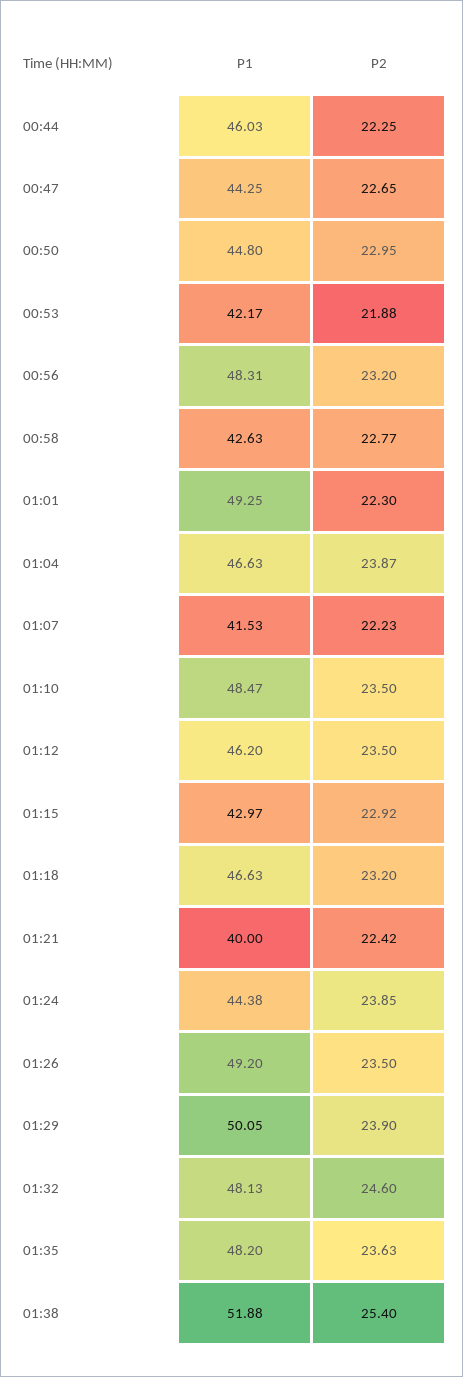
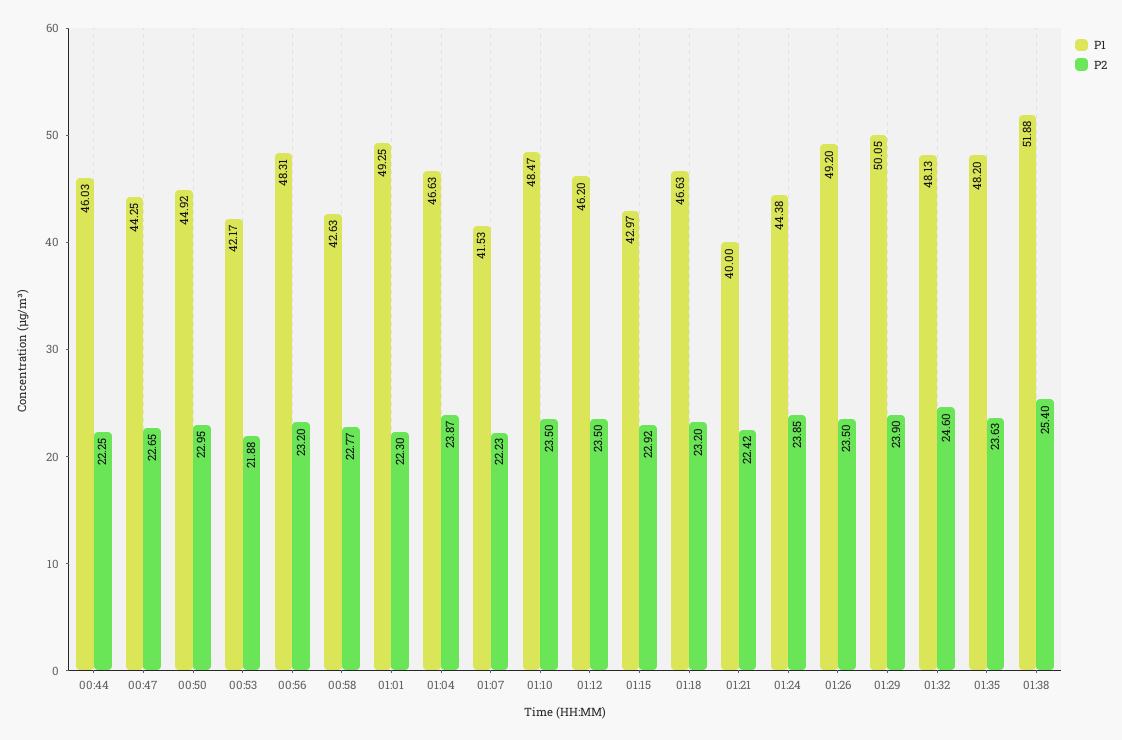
  {
    "P1": {
      "00:44": 46.03,
      "00:47": 44.25,
-     "00:50": 44.8,
+     "00:50": 44.92,
      "00:53": 42.17,
      "00:56": 48.31,
      "00:58": 42.63,
      "01:01": 49.25,
      "01:04": 46.63,
      "01:07": 41.53,
      "01:10": 48.47,
      "01:12": 46.2,
      "01:15": 42.97,
      "01:18": 46.63,
      "01:21": 40,
      "01:24": 44.38,
      "01:26": 49.2,
      "01:29": 50.05,
      "01:32": 48.13,
      "01:35": 48.2,
      "01:38": 51.88
    },
    "P2": {
      "00:44": 22.25,
      "00:47": 22.65,
      "00:50": 22.95,
      "00:53": 21.88,
      "00:56": 23.2,
      "00:58": 22.77,
      "01:01": 22.3,
      "01:04": 23.87,
      "01:07": 22.23,
      "01:10": 23.5,
      "01:12": 23.5,
      "01:15": 22.92,
      "01:18": 23.2,
      "01:21": 22.42,
      "01:24": 23.85,
      "01:26": 23.5,
      "01:29": 23.9,
      "01:32": 24.6,
      "01:35": 23.63,
      "01:38": 25.4
    }
  }

